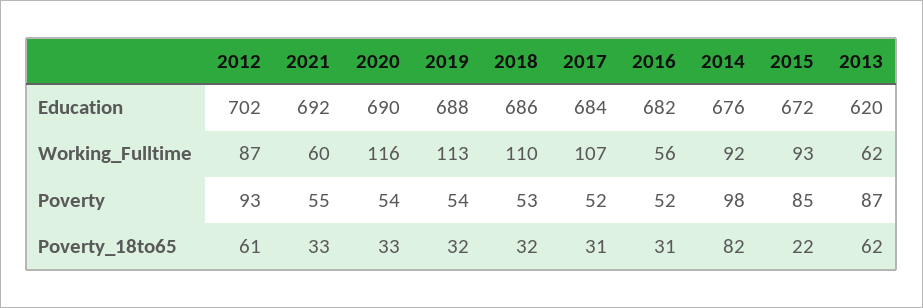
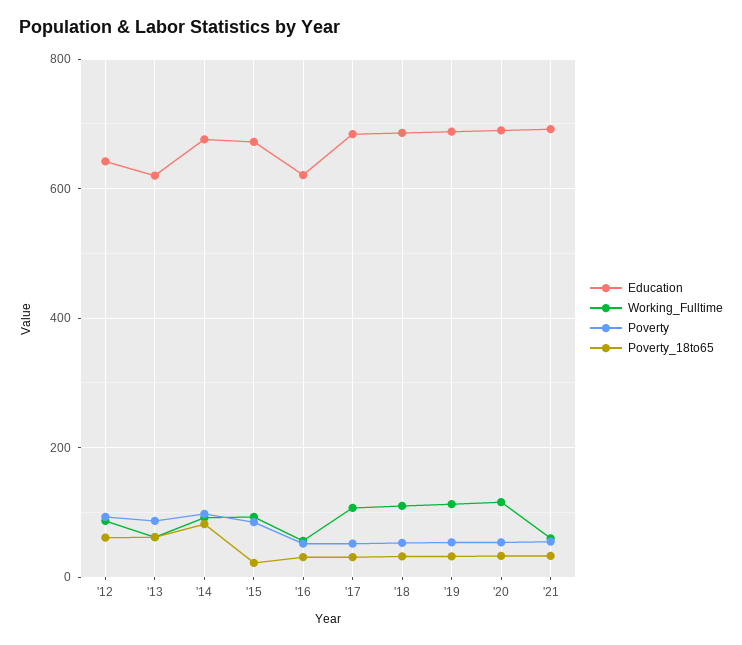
  {
    "Education": {
-     "2012": 702,
+     "2012": 640,
      "2021": 692,
      "2020": 690,
      "2019": 688,
      "2018": 686,
      "2017": 684,
-     "2016": 682,
+     "2016": 620,
      "2014": 676,
      "2015": 672,
      "2013": 620
    },
    "Working_Fulltime": {
      "2012": 87,
      "2021": 60,
      "2020": 116,
      "2019": 113,
      "2018": 110,
      "2017": 107,
      "2016": 56,
      "2014": 92,
      "2015": 93,
      "2013": 62
    },
    "Poverty": {
      "2012": 93,
      "2021": 55,
      "2020": 54,
      "2019": 54,
      "2018": 53,
      "2017": 52,
      "2016": 52,
      "2014": 98,
      "2015": 85,
      "2013": 87
    },
    "Poverty_18to65": {
      "2012": 61,
      "2021": 33,
      "2020": 33,
      "2019": 32,
      "2018": 32,
      "2017": 31,
      "2016": 31,
      "2014": 82,
      "2015": 22,
      "2013": 62
    }
  }

